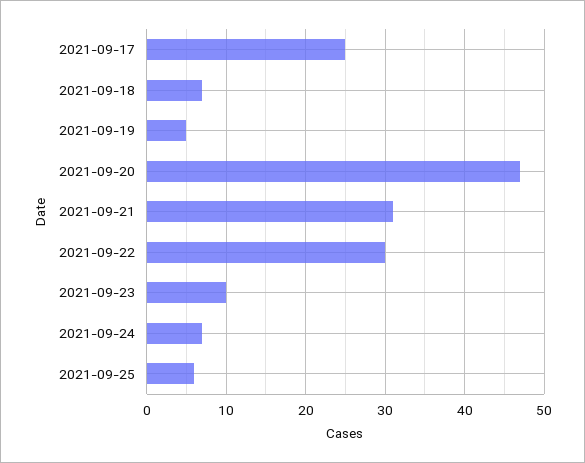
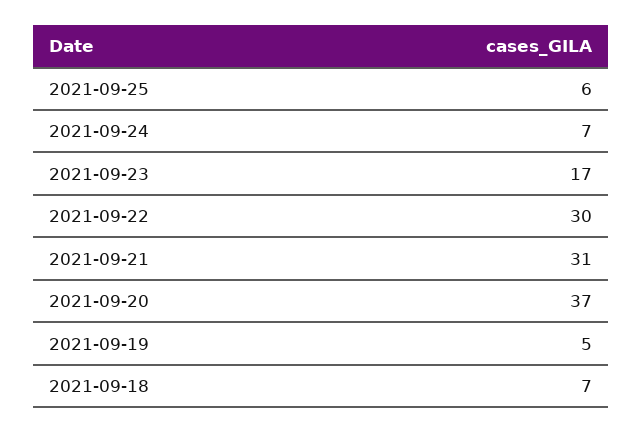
  {
-   "2021-09-17": 25,
    "2021-09-18": 7,
    "2021-09-19": 5,
-   "2021-09-20": 47,
+   "2021-09-20": 37,
    "2021-09-21": 31,
    "2021-09-22": 30,
-   "2021-09-23": 10,
+   "2021-09-23": 17,
    "2021-09-24": 7,
    "2021-09-25": 6
  }

